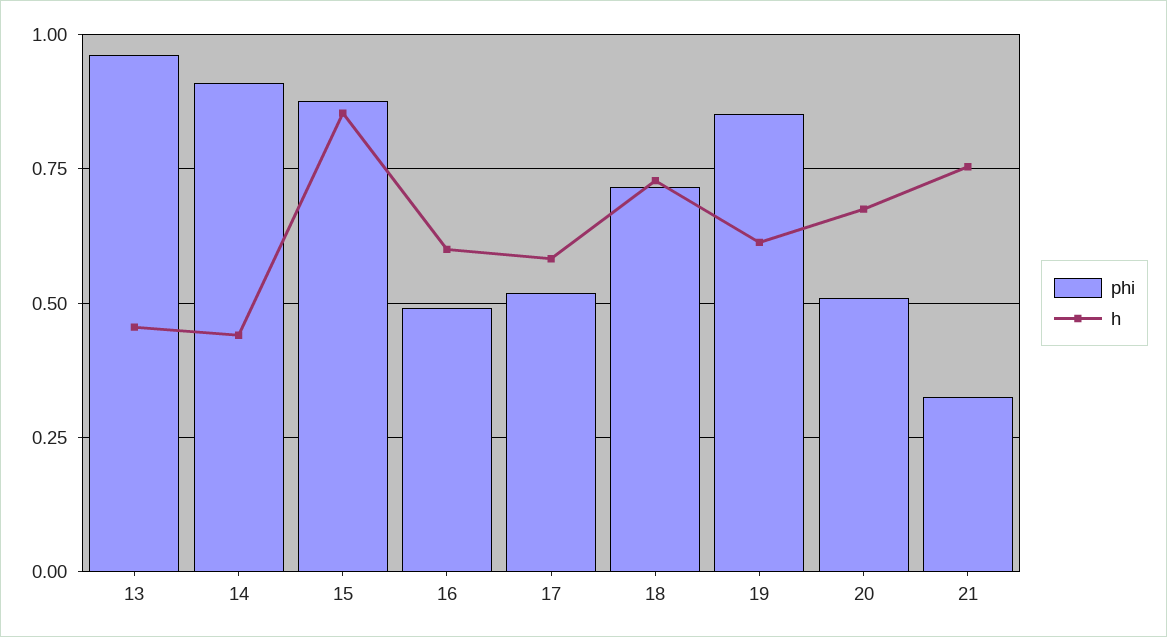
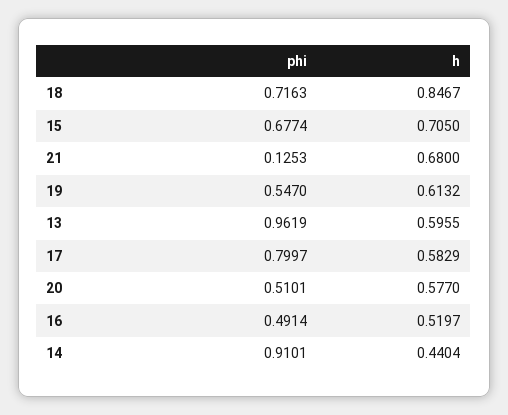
  {
    "phi": {
      "13": 0.9619,
      "14": 0.9101,
-     "15": 0.875,
+     "15": 0.6774,
      "16": 0.4914,
-     "17": 0.525,
+     "17": 0.7997,
      "18": 0.7163,
-     "19": 0.85,
+     "19": 0.547,
      "20": 0.5101,
-     "21": 0.325
+     "21": 0.1253
    },
    "h": {
-     "13": 0.45,
+     "13": 0.5955,
      "14": 0.4404,
-     "15": 0.85,
+     "15": 0.705,
-     "16": 0.6,
+     "16": 0.5197,
      "17": 0.5829,
-     "18": 0.725,
+     "18": 0.8467,
      "19": 0.6132,
-     "20": 0.675,
+     "20": 0.577,
-     "21": 0.75
+     "21": 0.68
    }
  }

